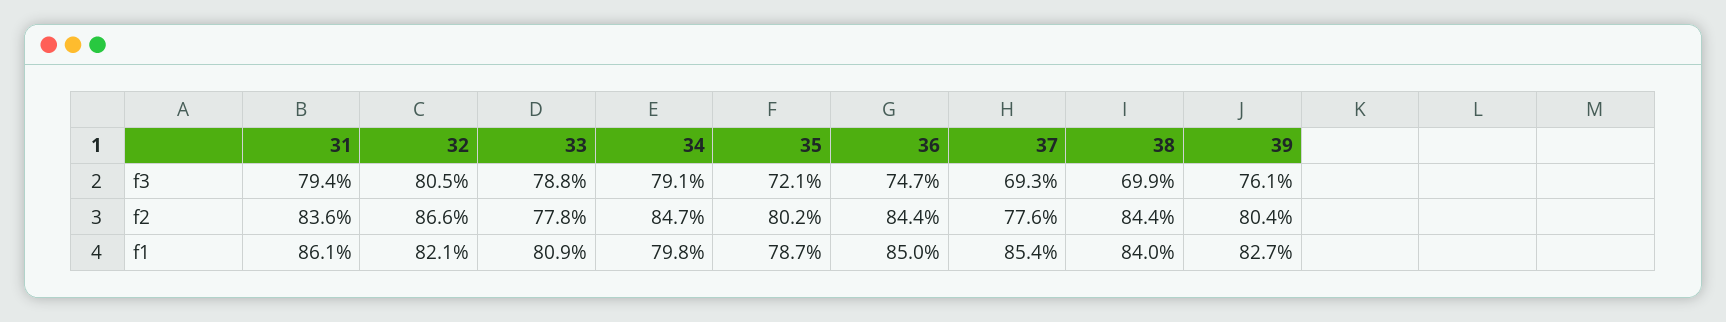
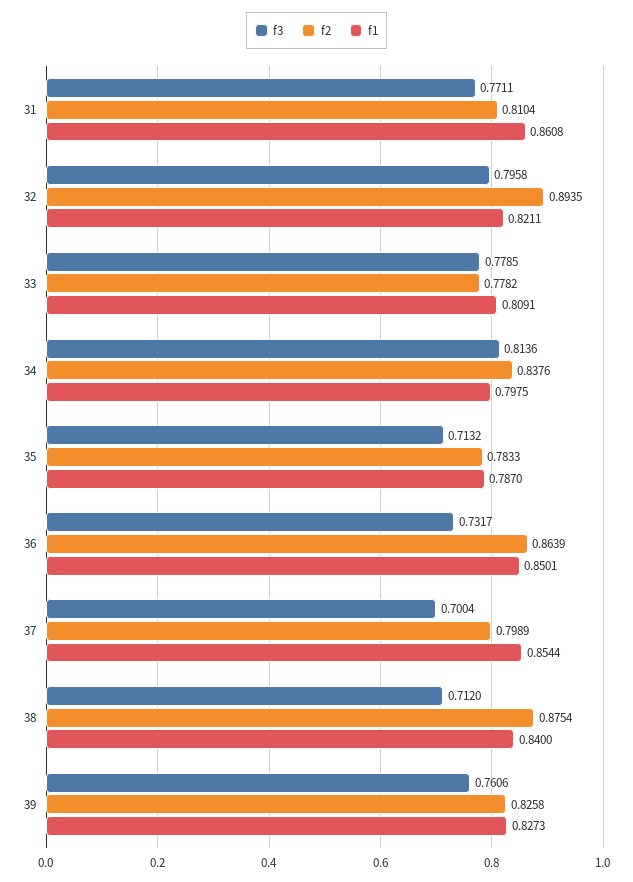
  {
    "f3": {
-     "31": 0.794,
+     "31": 0.7711,
-     "32": 0.805,
+     "32": 0.7958,
-     "33": 0.788,
+     "33": 0.7785,
-     "34": 0.791,
+     "34": 0.8136,
-     "35": 0.721,
+     "35": 0.7132,
-     "36": 0.747,
+     "36": 0.7317,
-     "37": 0.693,
+     "37": 0.7004,
-     "38": 0.699,
+     "38": 0.712,
      "39": 0.7606
    },
    "f2": {
-     "31": 0.836,
+     "31": 0.8104,
-     "32": 0.866,
+     "32": 0.8935,
      "33": 0.7782,
-     "34": 0.847,
+     "34": 0.8376,
-     "35": 0.802,
+     "35": 0.7833,
-     "36": 0.844,
+     "36": 0.8639,
-     "37": 0.776,
+     "37": 0.7989,
-     "38": 0.844,
+     "38": 0.8754,
-     "39": 0.804
+     "39": 0.8258
    },
    "f1": {
      "31": 0.8608,
      "32": 0.8211,
      "33": 0.8091,
      "34": 0.7975,
      "35": 0.787,
      "36": 0.8501,
      "37": 0.8544,
      "38": 0.84,
      "39": 0.8273
    }
  }

